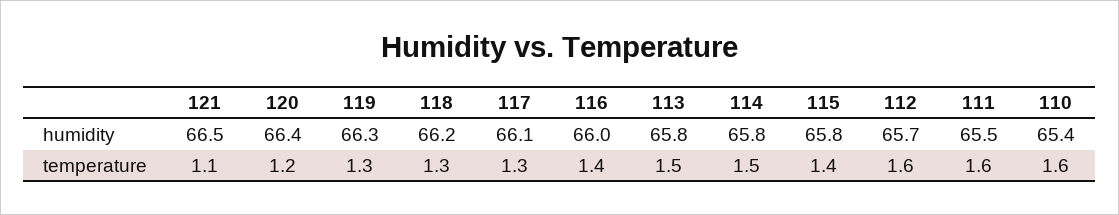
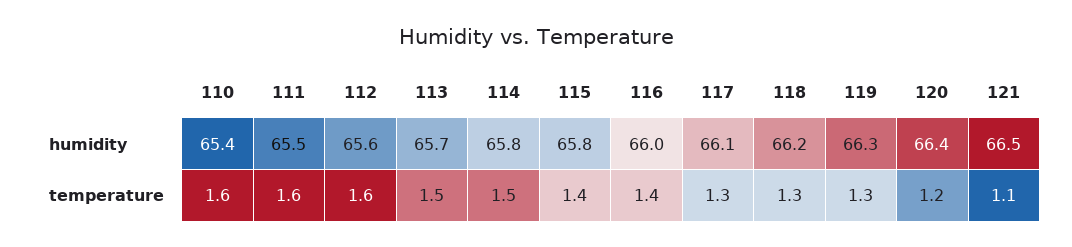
  {
    "121": {
      "humidity": 66.5,
      "temperature": 1.1
    },
    "120": {
      "humidity": 66.4,
      "temperature": 1.2
    },
    "119": {
      "humidity": 66.3,
      "temperature": 1.3
    },
    "118": {
      "humidity": 66.2,
      "temperature": 1.3
    },
    "117": {
      "humidity": 66.1,
      "temperature": 1.3
    },
    "116": {
      "humidity": 66,
      "temperature": 1.4
    },
    "113": {
-     "humidity": 65.8,
+     "humidity": 65.7,
      "temperature": 1.5
    },
    "114": {
      "humidity": 65.8,
      "temperature": 1.5
    },
    "115": {
      "humidity": 65.8,
      "temperature": 1.4
    },
    "112": {
-     "humidity": 65.7,
+     "humidity": 65.6,
      "temperature": 1.6
    },
    "111": {
      "humidity": 65.5,
      "temperature": 1.6
    },
    "110": {
      "humidity": 65.4,
      "temperature": 1.6
    }
  }

